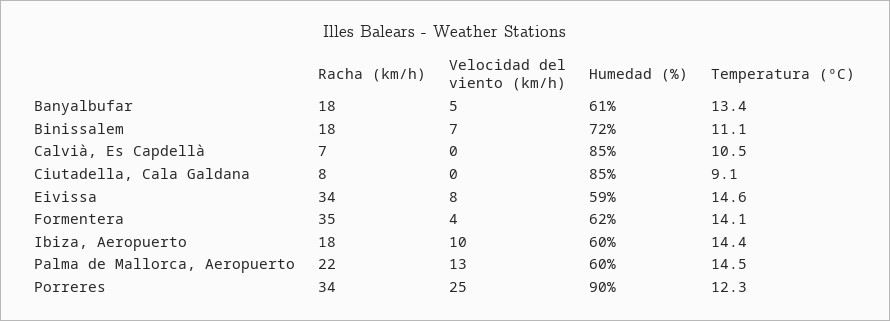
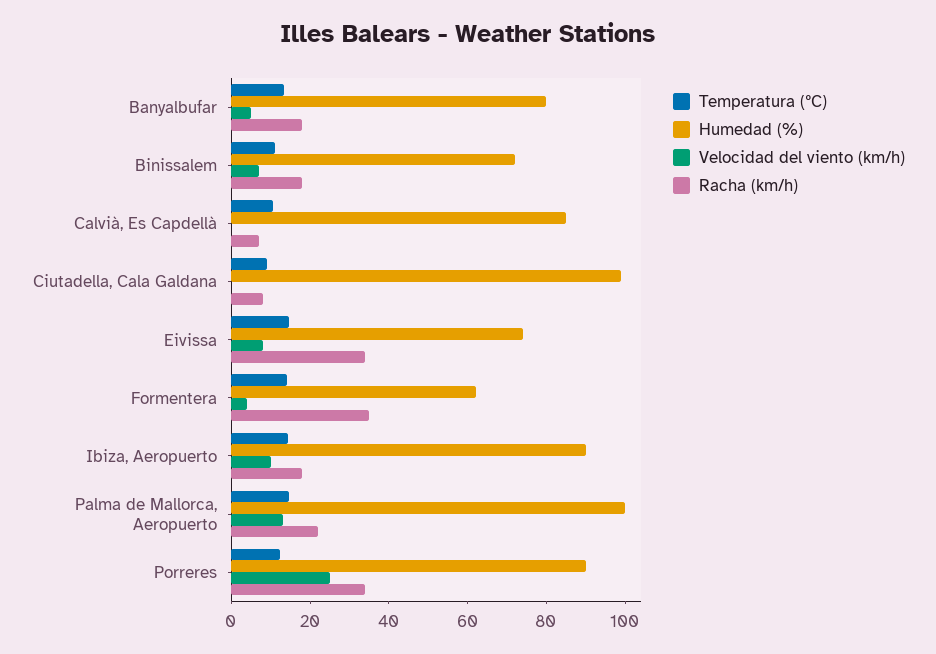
  {
    "Racha (km/h)": {
      "Banyalbufar": 18,
      "Binissalem": 18,
      "Calvià, Es Capdellà": 7,
      "Ciutadella, Cala Galdana": 8,
      "Eivissa": 34,
      "Formentera": 35,
      "Ibiza, Aeropuerto": 18,
      "Palma de Mallorca, Aeropuerto": 22,
      "Porreres": 34
    },
    "Velocidad del viento (km/h)": {
      "Banyalbufar": 5,
      "Binissalem": 7,
      "Calvià, Es Capdellà": 0,
      "Ciutadella, Cala Galdana": 0,
      "Eivissa": 8,
      "Formentera": 4,
      "Ibiza, Aeropuerto": 10,
      "Palma de Mallorca, Aeropuerto": 13,
      "Porreres": 25
    },
    "Humedad (%)": {
-     "Banyalbufar": 61,
+     "Banyalbufar": 80,
      "Binissalem": 72,
      "Calvià, Es Capdellà": 85,
-     "Ciutadella, Cala Galdana": 85,
+     "Ciutadella, Cala Galdana": 100,
-     "Eivissa": 59,
+     "Eivissa": 75,
      "Formentera": 62,
-     "Ibiza, Aeropuerto": 60,
+     "Ibiza, Aeropuerto": 90,
-     "Palma de Mallorca, Aeropuerto": 60,
+     "Palma de Mallorca, Aeropuerto": 100,
      "Porreres": 90
    },
    "Temperatura (ºC)": {
      "Banyalbufar": 13.4,
      "Binissalem": 11.1,
      "Calvià, Es Capdellà": 10.5,
      "Ciutadella, Cala Galdana": 9.1,
      "Eivissa": 14.6,
      "Formentera": 14.1,
      "Ibiza, Aeropuerto": 14.4,
      "Palma de Mallorca, Aeropuerto": 14.5,
      "Porreres": 12.3
    }
  }

